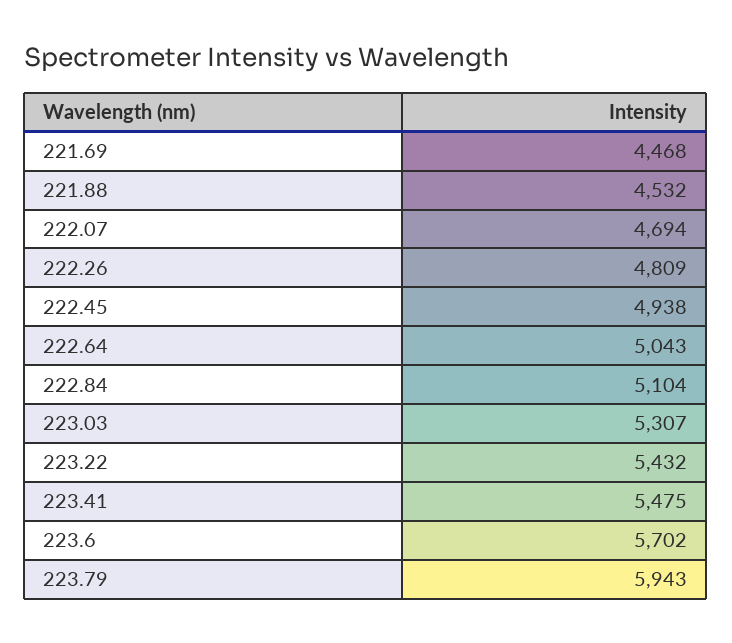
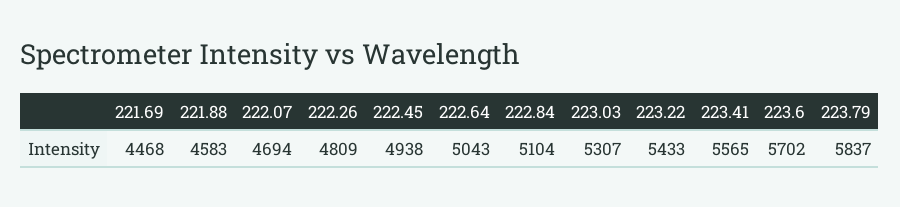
  {
    "221.69": 4468,
-   "221.88": 4532,
+   "221.88": 4583,
    "222.07": 4694,
    "222.26": 4809,
    "222.45": 4938,
    "222.64": 5043,
    "222.84": 5104,
    "223.03": 5307,
-   "223.22": 5432,
+   "223.22": 5433,
-   "223.41": 5475,
+   "223.41": 5565,
    "223.6": 5702,
-   "223.79": 5943
+   "223.79": 5837
  }

